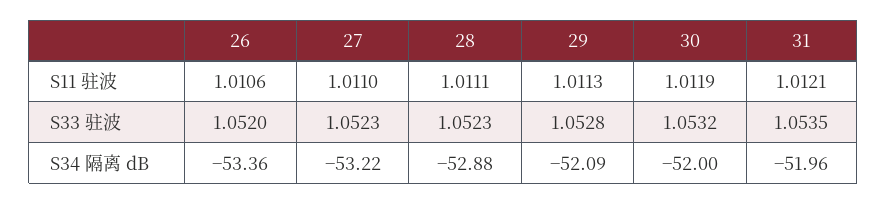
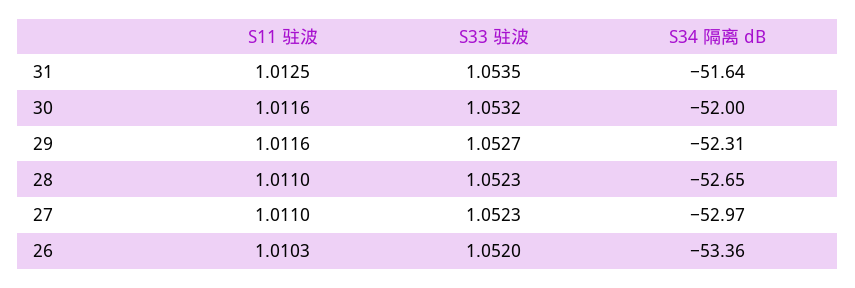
  {
    "26": {
-     "S11 驻波": 1.0106,
+     "S11 驻波": 1.0103,
      "S33 驻波": 1.052,
      "S34 隔离 dB": -53.36
    },
    "27": {
      "S11 驻波": 1.011,
      "S33 驻波": 1.0523,
-     "S34 隔离 dB": -53.22
+     "S34 隔离 dB": -52.97
    },
    "28": {
-     "S11 驻波": 1.0111,
+     "S11 驻波": 1.011,
      "S33 驻波": 1.0523,
-     "S34 隔离 dB": -52.88
+     "S34 隔离 dB": -52.65
    },
    "29": {
-     "S11 驻波": 1.0113,
+     "S11 驻波": 1.0116,
-     "S33 驻波": 1.0528,
+     "S33 驻波": 1.0527,
-     "S34 隔离 dB": -52.09
+     "S34 隔离 dB": -52.31
    },
    "30": {
-     "S11 驻波": 1.0119,
+     "S11 驻波": 1.0116,
      "S33 驻波": 1.0532,
      "S34 隔离 dB": -52
    },
    "31": {
-     "S11 驻波": 1.0121,
+     "S11 驻波": 1.0125,
      "S33 驻波": 1.0535,
-     "S34 隔离 dB": -51.96
+     "S34 隔离 dB": -51.64
    }
  }

